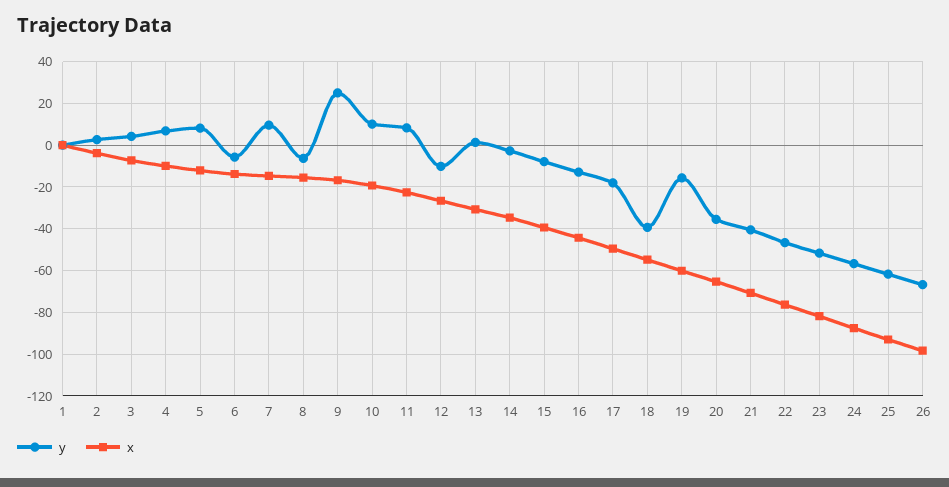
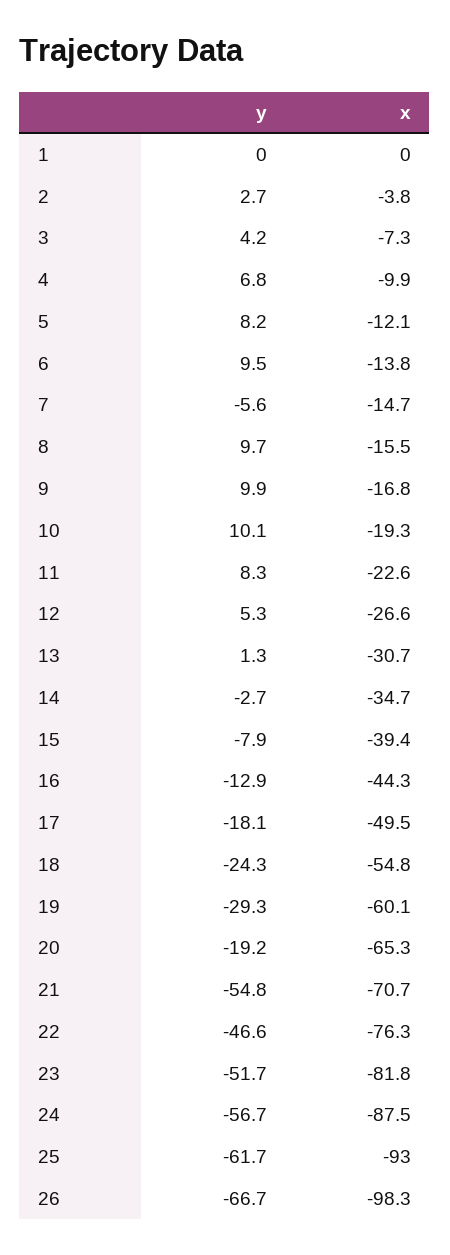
  {
    "y": {
      "1": 0,
      "2": 2.7,
      "3": 4.2,
      "4": 6.8,
      "5": 8.2,
-     "6": -5,
+     "6": 9.5,
-     "7": 10,
+     "7": -5.6,
-     "8": -5,
+     "8": 9.7,
-     "9": 25,
+     "9": 9.9,
      "10": 10.1,
      "11": 8.3,
-     "12": -10,
+     "12": 5.3,
      "13": 1.3,
      "14": -2.7,
      "15": -7.9,
      "16": -12.9,
      "17": -18.1,
-     "18": -40,
+     "18": -24.3,
-     "19": -15,
+     "19": -29.3,
-     "20": -35,
+     "20": -19.2,
-     "21": -40,
+     "21": -54.8,
      "22": -46.6,
      "23": -51.7,
      "24": -56.7,
      "25": -61.7,
      "26": -66.7
    },
    "x": {
      "1": 0,
      "2": -3.8,
      "3": -7.3,
      "4": -9.9,
      "5": -12.1,
      "6": -13.8,
      "7": -14.7,
      "8": -15.5,
      "9": -16.8,
      "10": -19.3,
      "11": -22.6,
      "12": -26.6,
      "13": -30.7,
      "14": -34.7,
      "15": -39.4,
      "16": -44.3,
      "17": -49.5,
      "18": -54.8,
      "19": -60.1,
      "20": -65.3,
      "21": -70.7,
      "22": -76.3,
      "23": -81.8,
      "24": -87.5,
      "25": -93,
      "26": -98.3
    }
  }

